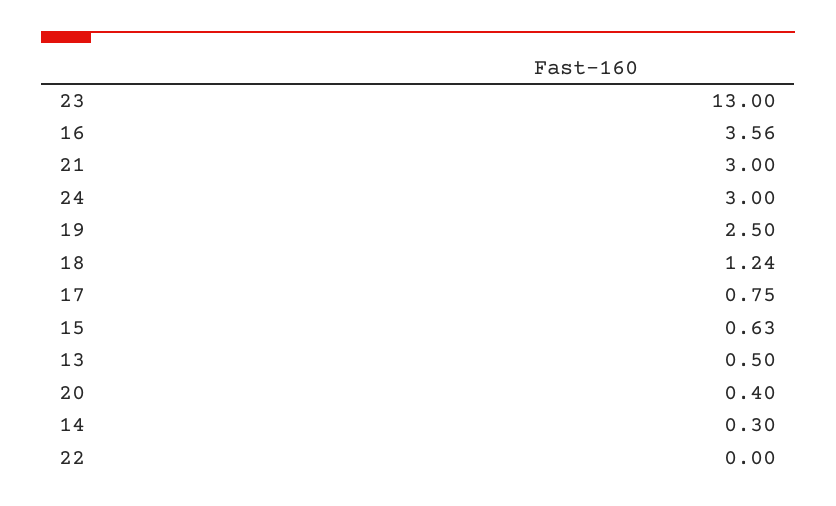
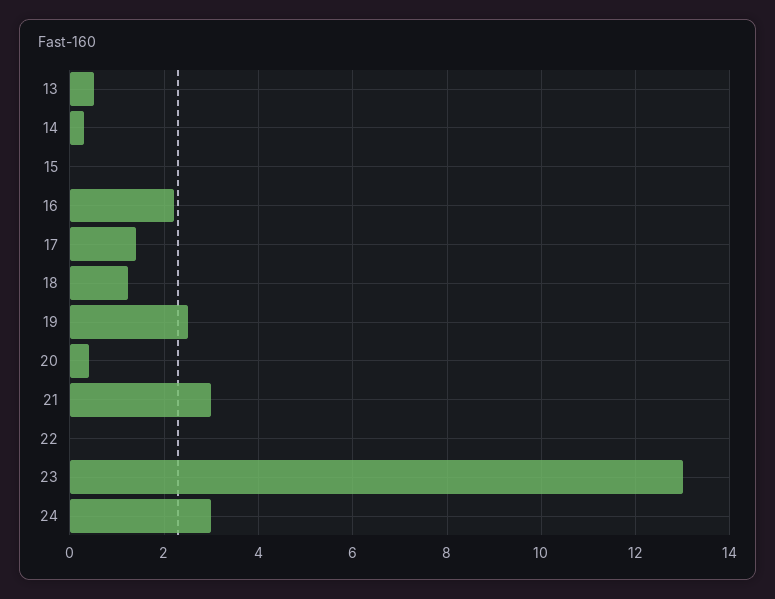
  {
    "23": 13,
-   "16": 3.56,
+   "16": 2.2,
    "21": 3,
    "24": 3,
    "19": 2.5,
    "18": 1.24,
-   "17": 0.75,
+   "17": 1.4,
-   "15": 0.63,
+   "15": 0,
    "13": 0.5,
    "20": 0.4,
    "14": 0.3,
    "22": 0
  }

